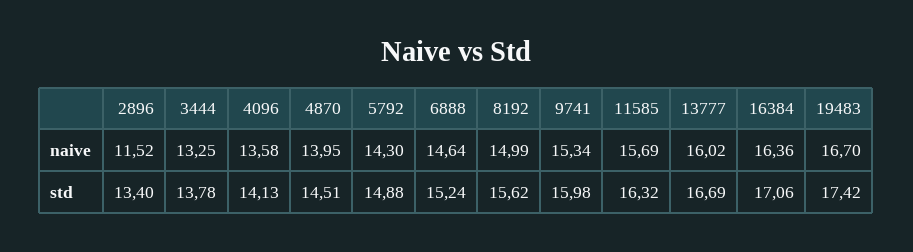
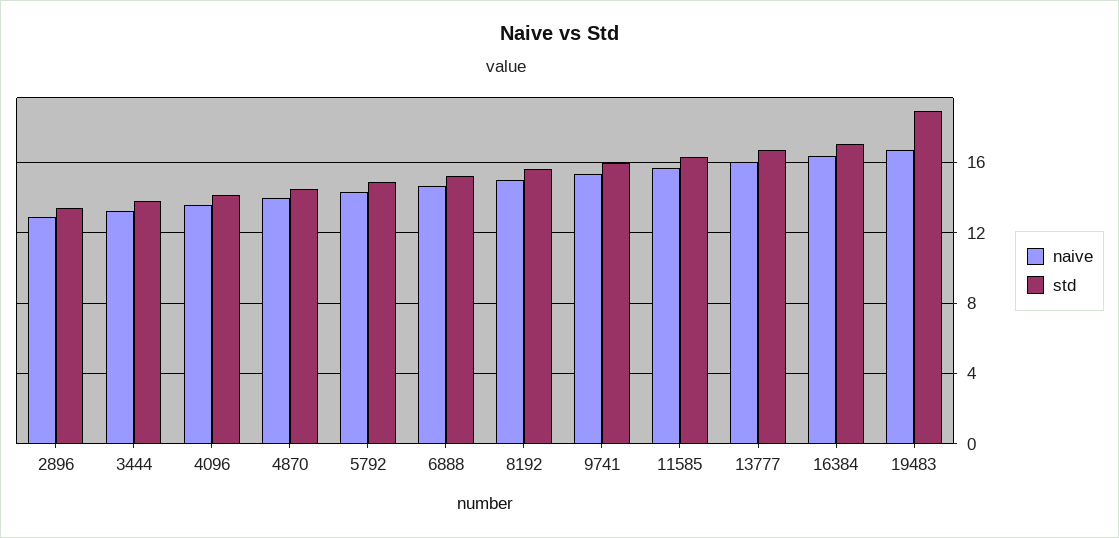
  {
    "naive": {
-     "2896": 11.52,
+     "2896": 13,
      "3444": 13.25,
      "4096": 13.58,
      "4870": 13.95,
      "5792": 14.3,
      "6888": 14.64,
      "8192": 14.99,
      "9741": 15.34,
      "11585": 15.69,
      "13777": 16.02,
      "16384": 16.36,
      "19483": 16.7
    },
    "std": {
      "2896": 13.4,
      "3444": 13.78,
      "4096": 14.13,
      "4870": 14.51,
      "5792": 14.88,
      "6888": 15.24,
      "8192": 15.62,
      "9741": 15.98,
      "11585": 16.32,
      "13777": 16.69,
      "16384": 17.06,
-     "19483": 17.42
+     "19483": 19
    }
  }

